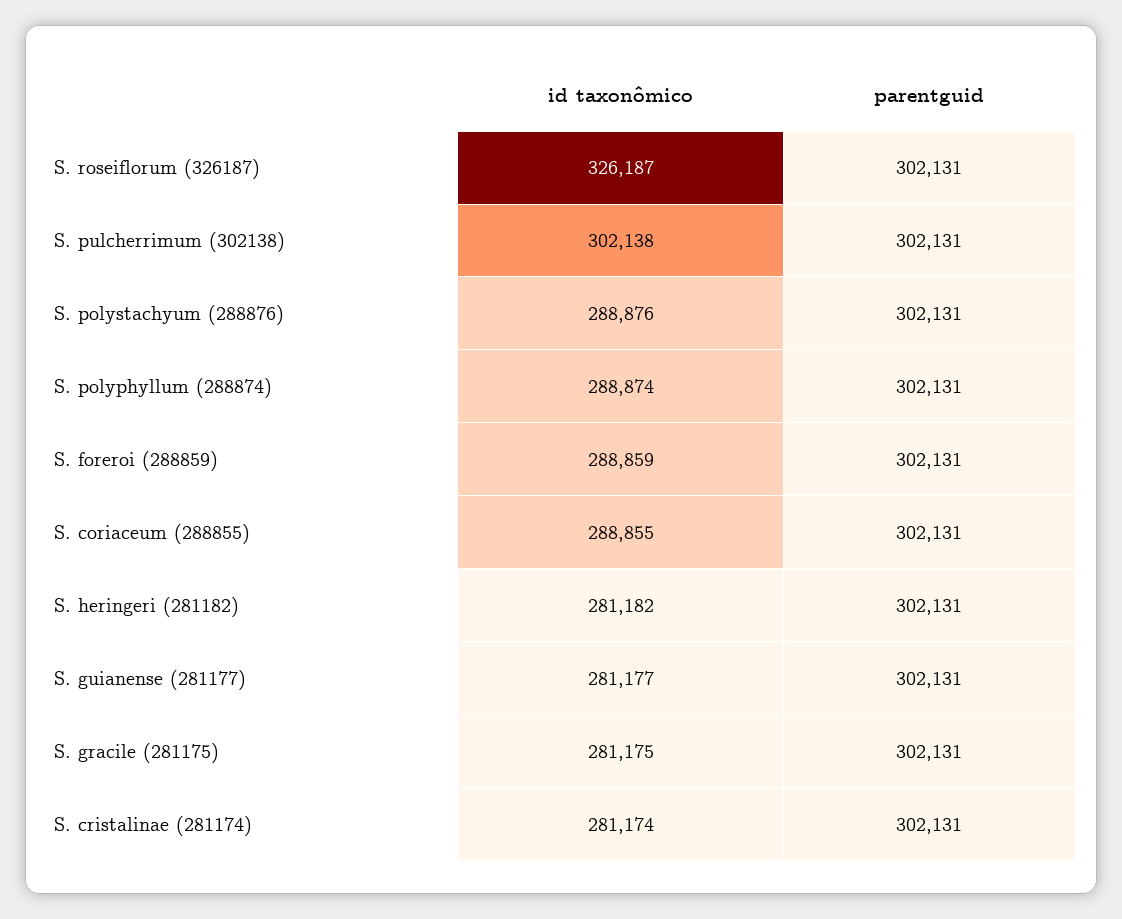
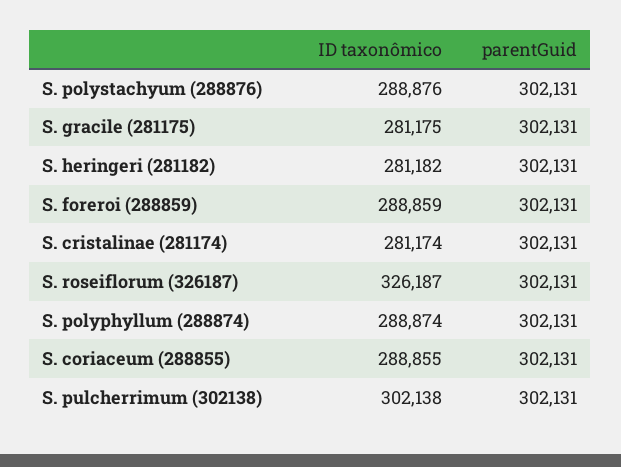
  {
    "id taxonômico": {
      "S. roseiflorum (326187)": 326187,
      "S. pulcherrimum (302138)": 302138,
      "S. polystachyum (288876)": 288876,
      "S. polyphyllum (288874)": 288874,
      "S. foreroi (288859)": 288859,
      "S. coriaceum (288855)": 288855,
      "S. heringeri (281182)": 281182,
-     "S. guianense (281177)": 281177,
      "S. gracile (281175)": 281175,
      "S. cristalinae (281174)": 281174
    },
    "parentguid": {
      "S. roseiflorum (326187)": 302131,
      "S. pulcherrimum (302138)": 302131,
      "S. polystachyum (288876)": 302131,
      "S. polyphyllum (288874)": 302131,
      "S. foreroi (288859)": 302131,
      "S. coriaceum (288855)": 302131,
      "S. heringeri (281182)": 302131,
-     "S. guianense (281177)": 302131,
      "S. gracile (281175)": 302131,
      "S. cristalinae (281174)": 302131
    }
  }

